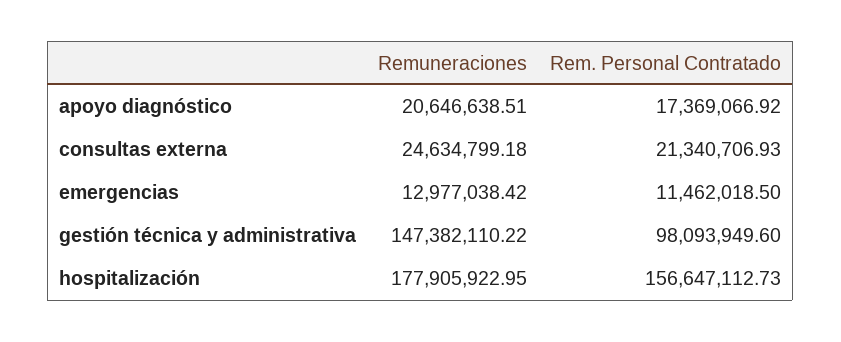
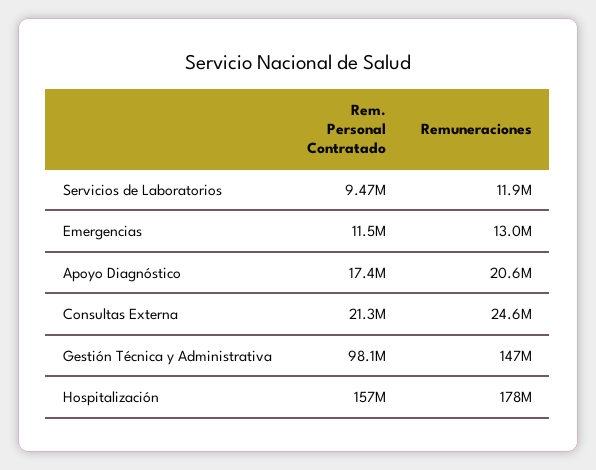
  {
    "Remuneraciones": {
      "apoyo diagnóstico": 20646638.51,
      "consultas externa": 24634799.18,
      "emergencias": 12977038.42,
      "gestión técnica y administrativa": 147382110.22,
-     "hospitalización": 177905922.95
+     "hospitalización": 177905922.95,
+     "Servicios de Laboratorios": 11900000
    },
    "Rem. Personal Contratado": {
      "apoyo diagnóstico": 17369066.92,
      "consultas externa": 21340706.93,
      "emergencias": 11462018.5,
      "gestión técnica y administrativa": 98093949.6,
-     "hospitalización": 156647112.73
+     "hospitalización": 156647112.73,
+     "Servicios de Laboratorios": 9470000
    }
  }

